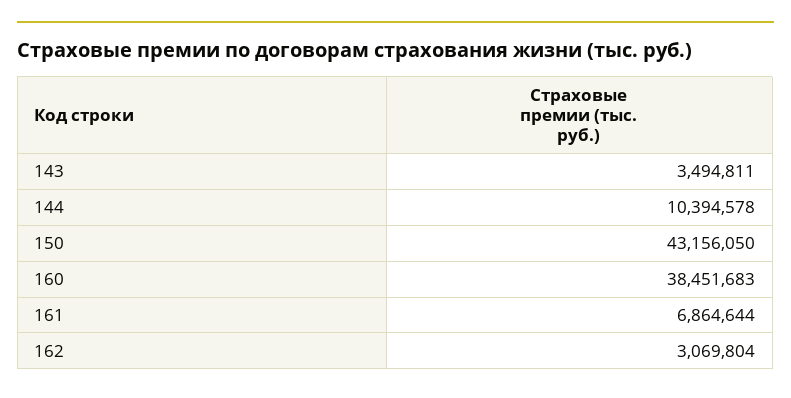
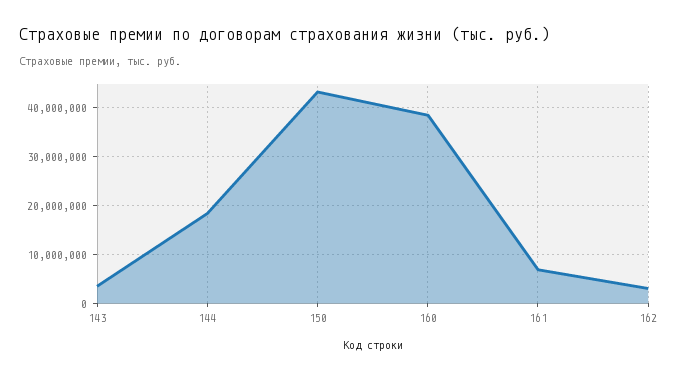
  {
    "143": 3494811,
-   "144": 10394578,
+   "144": 18000000,
    "150": 43156050,
    "160": 38451683,
    "161": 6864644,
    "162": 3069804
  }

